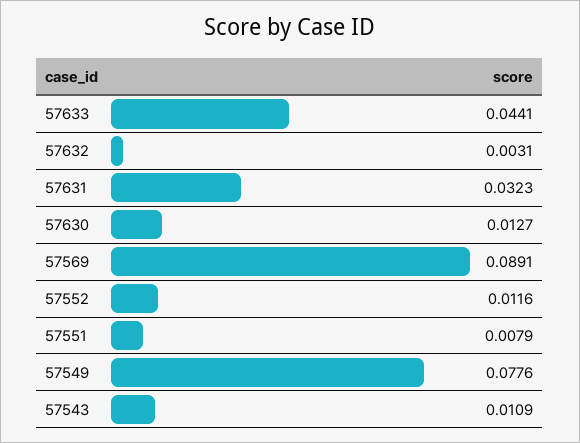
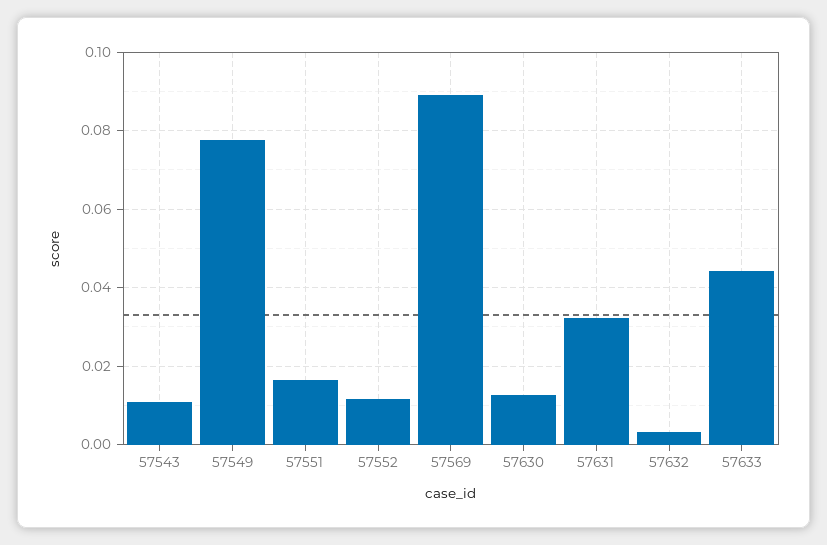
  {
    "57633": 0.0441,
    "57632": 0.0031,
    "57631": 0.0323,
    "57630": 0.0127,
    "57569": 0.0891,
    "57552": 0.0116,
-   "57551": 0.0079,
+   "57551": 0.016,
    "57549": 0.0776,
    "57543": 0.0109
  }

